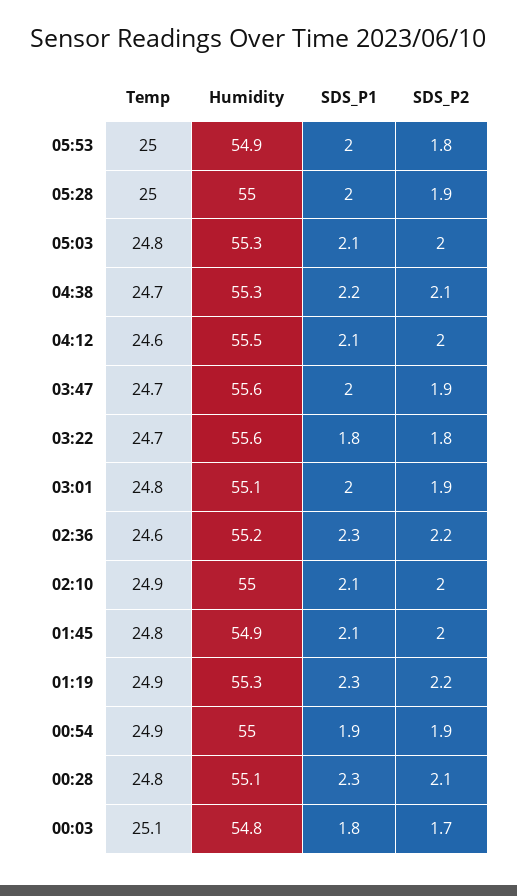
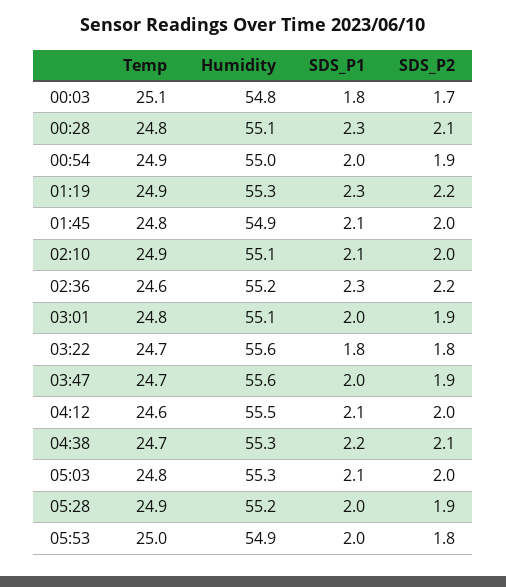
  {
    "Temp": {
      "05:53": 25,
-     "05:28": 25,
+     "05:28": 24.9,
      "05:03": 24.8,
      "04:38": 24.7,
      "04:12": 24.6,
      "03:47": 24.7,
      "03:22": 24.7,
      "03:01": 24.8,
      "02:36": 24.6,
      "02:10": 24.9,
      "01:45": 24.8,
      "01:19": 24.9,
      "00:54": 24.9,
      "00:28": 24.8,
      "00:03": 25.1
    },
    "Humidity": {
      "05:53": 54.9,
-     "05:28": 55,
+     "05:28": 55.2,
      "05:03": 55.3,
      "04:38": 55.3,
      "04:12": 55.5,
      "03:47": 55.6,
      "03:22": 55.6,
      "03:01": 55.1,
      "02:36": 55.2,
-     "02:10": 55,
+     "02:10": 55.1,
      "01:45": 54.9,
      "01:19": 55.3,
      "00:54": 55,
      "00:28": 55.1,
      "00:03": 54.8
    },
    "SDS_P1": {
      "05:53": 2,
      "05:28": 2,
      "05:03": 2.1,
      "04:38": 2.2,
      "04:12": 2.1,
      "03:47": 2,
      "03:22": 1.8,
      "03:01": 2,
      "02:36": 2.3,
      "02:10": 2.1,
      "01:45": 2.1,
      "01:19": 2.3,
-     "00:54": 1.9,
+     "00:54": 2,
      "00:28": 2.3,
      "00:03": 1.8
    },
    "SDS_P2": {
      "05:53": 1.8,
      "05:28": 1.9,
      "05:03": 2,
      "04:38": 2.1,
      "04:12": 2,
      "03:47": 1.9,
      "03:22": 1.8,
      "03:01": 1.9,
      "02:36": 2.2,
      "02:10": 2,
      "01:45": 2,
      "01:19": 2.2,
      "00:54": 1.9,
      "00:28": 2.1,
      "00:03": 1.7
    }
  }

